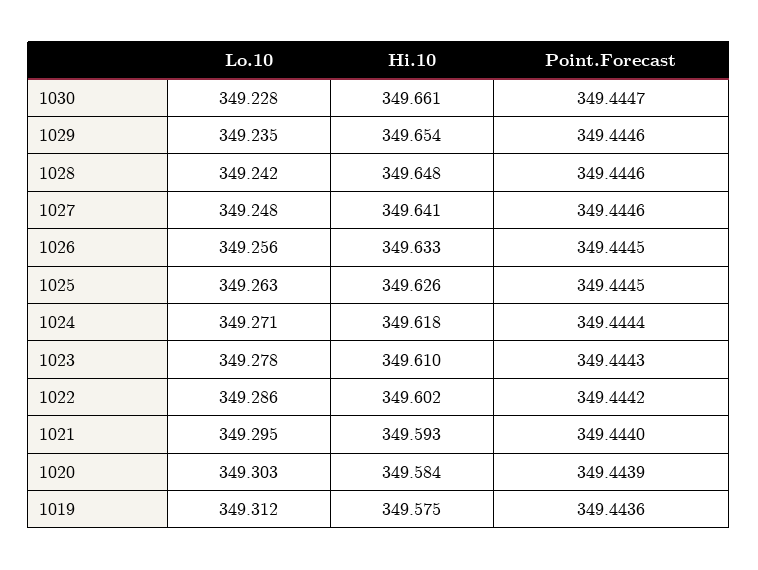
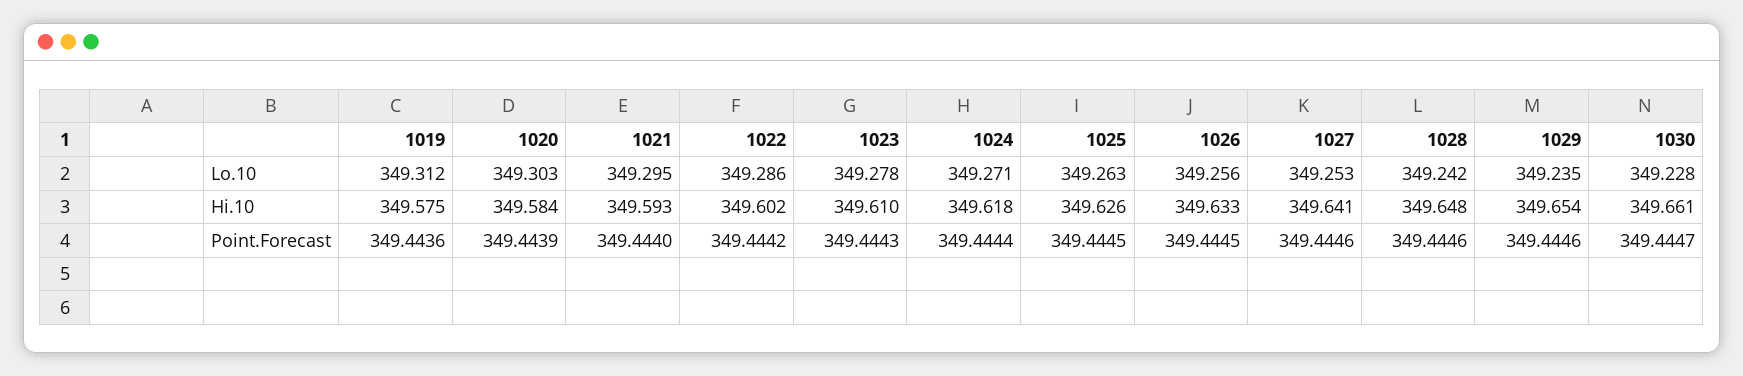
  {
    "Lo.10": {
      "1030": 349.228,
      "1029": 349.235,
      "1028": 349.242,
-     "1027": 349.248,
+     "1027": 349.253,
      "1026": 349.256,
      "1025": 349.263,
      "1024": 349.271,
      "1023": 349.278,
      "1022": 349.286,
      "1021": 349.295,
      "1020": 349.303,
      "1019": 349.312
    },
    "Hi.10": {
      "1030": 349.661,
      "1029": 349.654,
      "1028": 349.648,
      "1027": 349.641,
      "1026": 349.633,
      "1025": 349.626,
      "1024": 349.618,
      "1023": 349.61,
      "1022": 349.602,
      "1021": 349.593,
      "1020": 349.584,
      "1019": 349.575
    },
    "Point.Forecast": {
      "1030": 349.4447,
      "1029": 349.4446,
      "1028": 349.4446,
      "1027": 349.4446,
      "1026": 349.4445,
      "1025": 349.4445,
      "1024": 349.4444,
      "1023": 349.4443,
      "1022": 349.4442,
      "1021": 349.444,
      "1020": 349.4439,
      "1019": 349.4436
    }
  }

